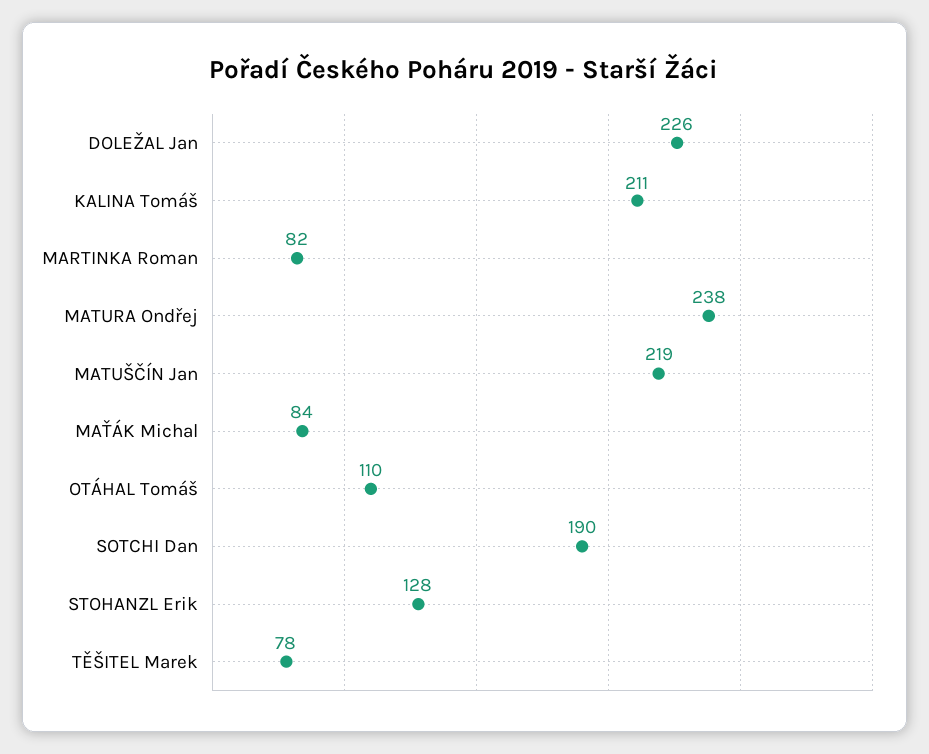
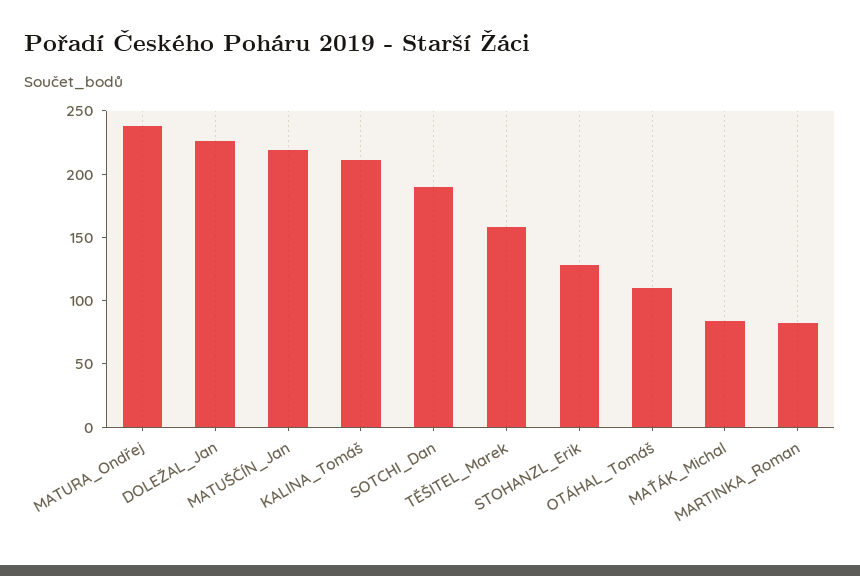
  {
    "DOLEŽAL Jan": 226,
    "KALINA Tomáš": 211,
    "MARTINKA Roman": 82,
    "MATURA Ondřej": 238,
    "MATUŠČÍN Jan": 219,
    "MAŤÁK Michal": 84,
    "OTÁHAL Tomáš": 110,
    "SOTCHI Dan": 190,
    "STOHANZL Erik": 128,
-   "TĚŠITEL Marek": 78
+   "TĚŠITEL Marek": 160
  }

